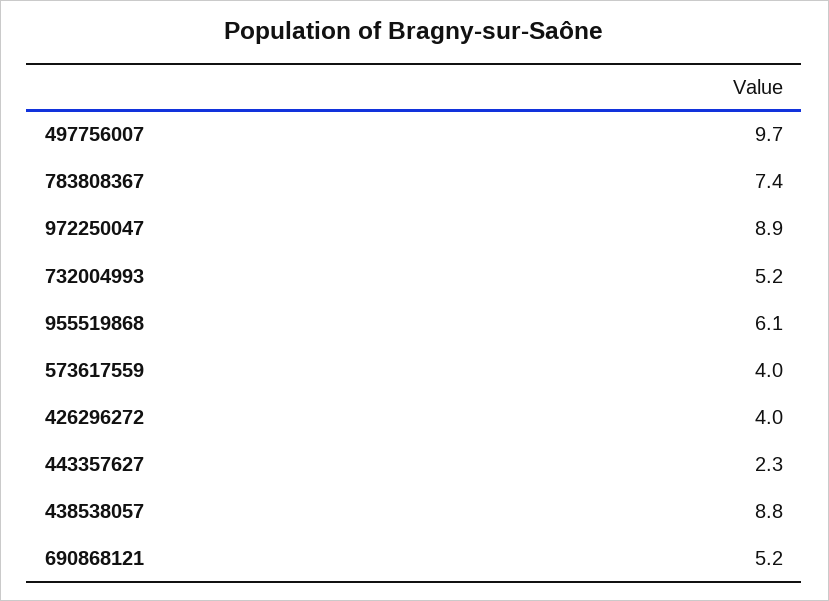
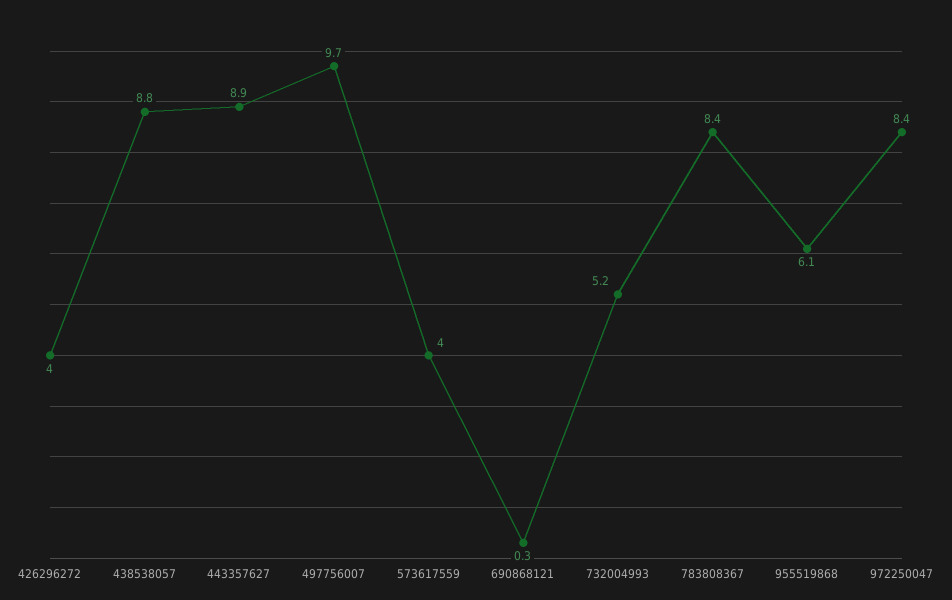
  {
    "497756007": 9.7,
-   "783808367": 7.4,
+   "783808367": 8.4,
-   "972250047": 8.9,
+   "972250047": 8.4,
    "732004993": 5.2,
    "955519868": 6.1,
    "573617559": 4,
    "426296272": 4,
-   "443357627": 2.3,
+   "443357627": 8.9,
    "438538057": 8.8,
-   "690868121": 5.2
+   "690868121": 0.3
  }

